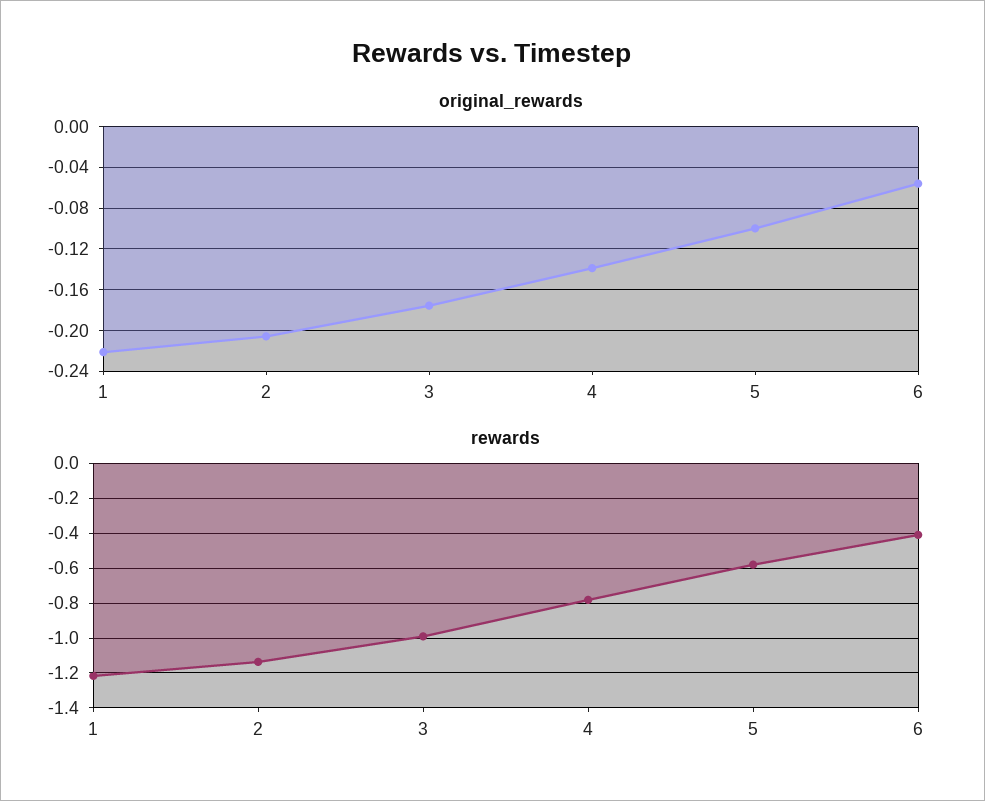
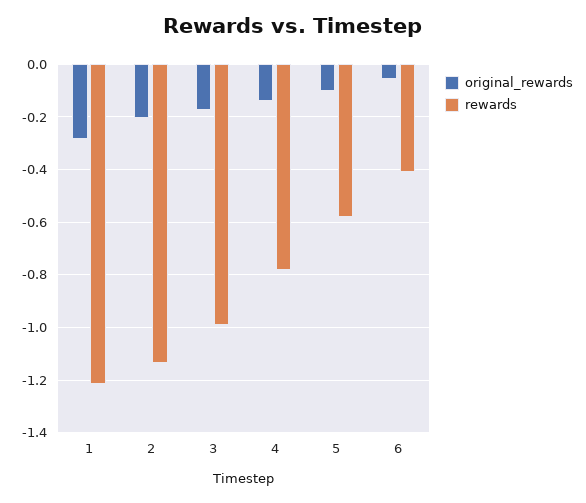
  {
    "original_rewards": {
-     "1": -0.22,
+     "1": -0.275,
      "2": -0.21,
      "3": -0.18,
      "4": -0.14,
      "5": -0.1,
      "6": -0.06
    },
    "rewards": {
      "1": -1.225,
      "2": -1.125,
      "3": -1,
      "4": -0.775,
      "5": -0.575,
      "6": -0.4
    }
  }

